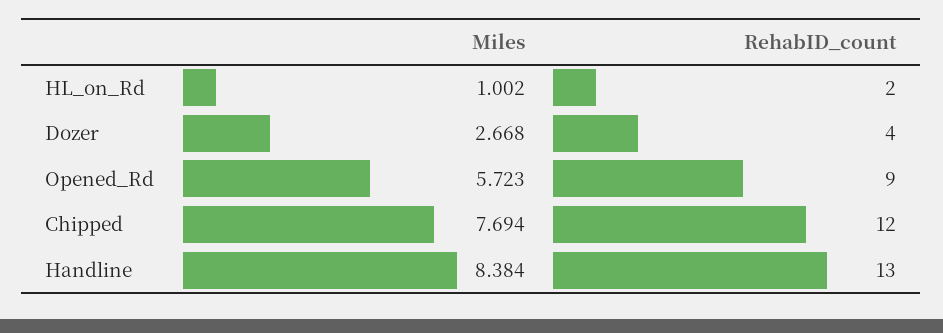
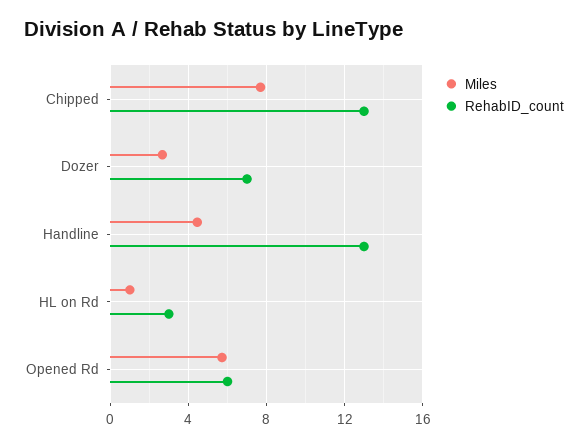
  {
    "Miles": {
      "HL_on_Rd": 1.002,
      "Dozer": 2.668,
      "Opened_Rd": 5.723,
      "Chipped": 7.694,
-     "Handline": 8.384
+     "Handline": 4.5
    },
    "RehabID_count": {
-     "HL_on_Rd": 2,
+     "HL_on_Rd": 3,
-     "Dozer": 4,
+     "Dozer": 7,
-     "Opened_Rd": 9,
+     "Opened_Rd": 6,
-     "Chipped": 12,
+     "Chipped": 13,
      "Handline": 13
    }
  }

